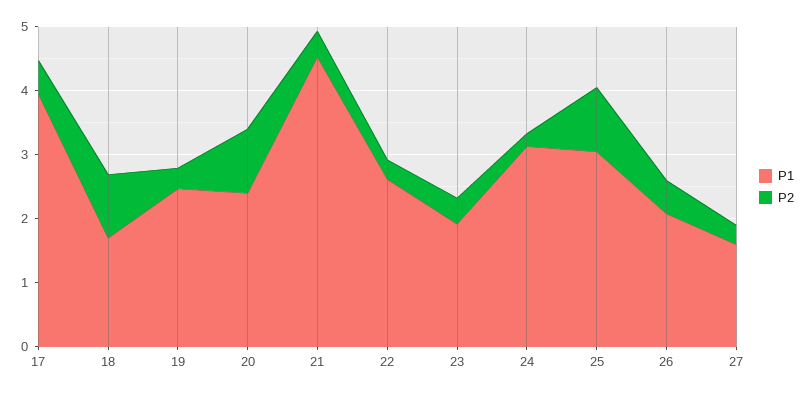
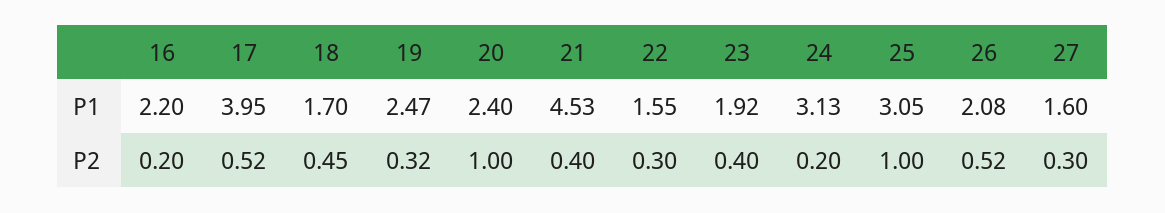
  {
    "P1": {
      "17": 3.95,
      "18": 1.7,
      "19": 2.47,
      "20": 2.4,
      "21": 4.53,
-     "22": 2.6,
+     "22": 1.55,
      "23": 1.92,
      "24": 3.13,
      "25": 3.05,
      "26": 2.08,
-     "27": 1.6
+     "27": 1.6,
+     "16": 2.2
    },
    "P2": {
      "17": 0.52,
-     "18": 1,
+     "18": 0.45,
      "19": 0.32,
      "20": 1,
      "21": 0.4,
      "22": 0.3,
      "23": 0.4,
      "24": 0.2,
      "25": 1,
      "26": 0.52,
-     "27": 0.3
+     "27": 0.3,
+     "16": 0.2
    }
  }

